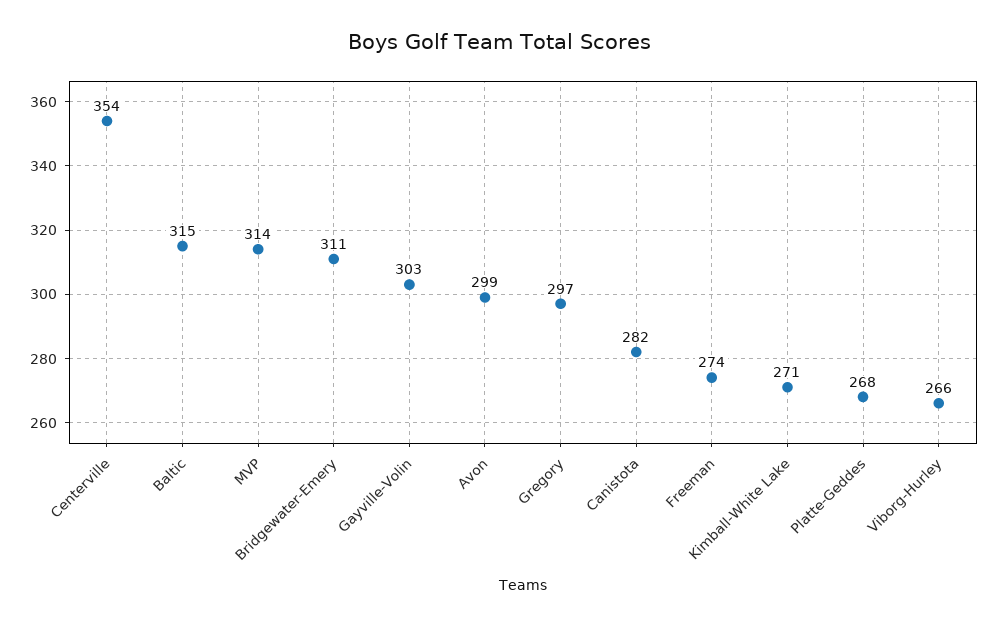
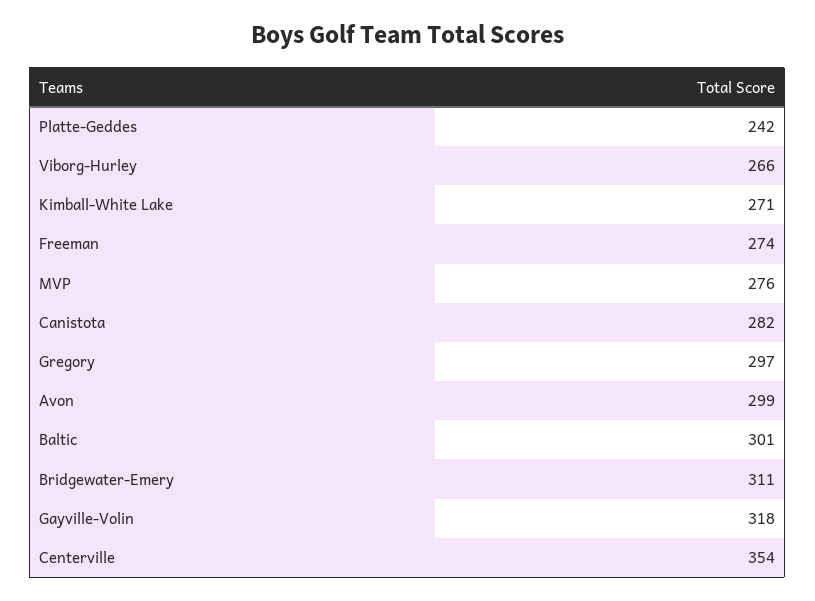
  {
    "Centerville": 354,
-   "Baltic": 315,
+   "Baltic": 301,
-   "MVP": 314,
+   "MVP": 276,
    "Bridgewater-Emery": 311,
-   "Gayville-Volin": 303,
+   "Gayville-Volin": 318,
    "Avon": 299,
    "Gregory": 297,
    "Canistota": 282,
    "Freeman": 274,
    "Kimball-White Lake": 271,
-   "Platte-Geddes": 268,
+   "Platte-Geddes": 242,
    "Viborg-Hurley": 266
  }

